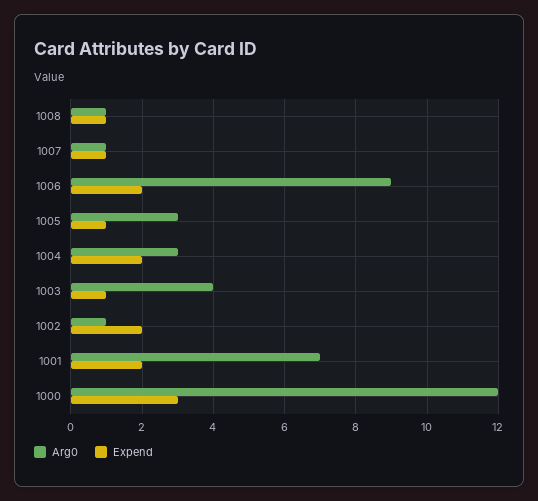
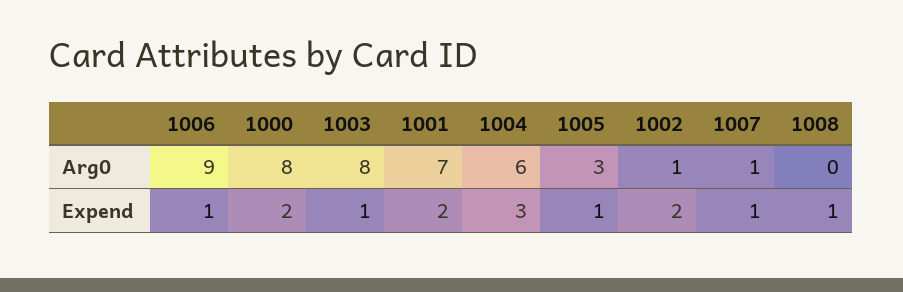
  {
    "Arg0": {
-     "1008": 1,
+     "1008": 0,
      "1007": 1,
      "1006": 9,
      "1005": 3,
-     "1004": 3,
+     "1004": 6,
-     "1003": 4,
+     "1003": 8,
      "1002": 1,
      "1001": 7,
-     "1000": 12
+     "1000": 8
    },
    "Expend": {
      "1008": 1,
      "1007": 1,
-     "1006": 2,
+     "1006": 1,
      "1005": 1,
-     "1004": 2,
+     "1004": 3,
      "1003": 1,
      "1002": 2,
      "1001": 2,
-     "1000": 3
+     "1000": 2
    }
  }

